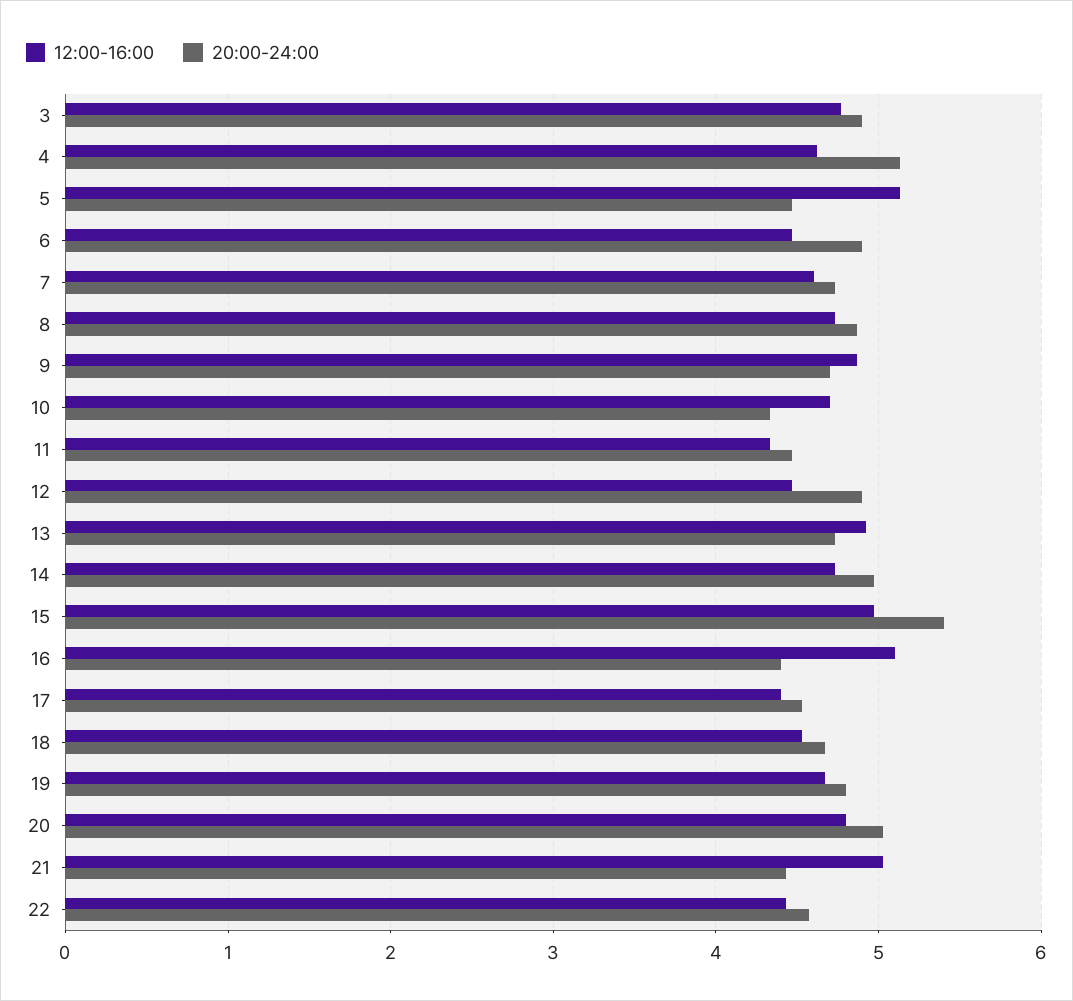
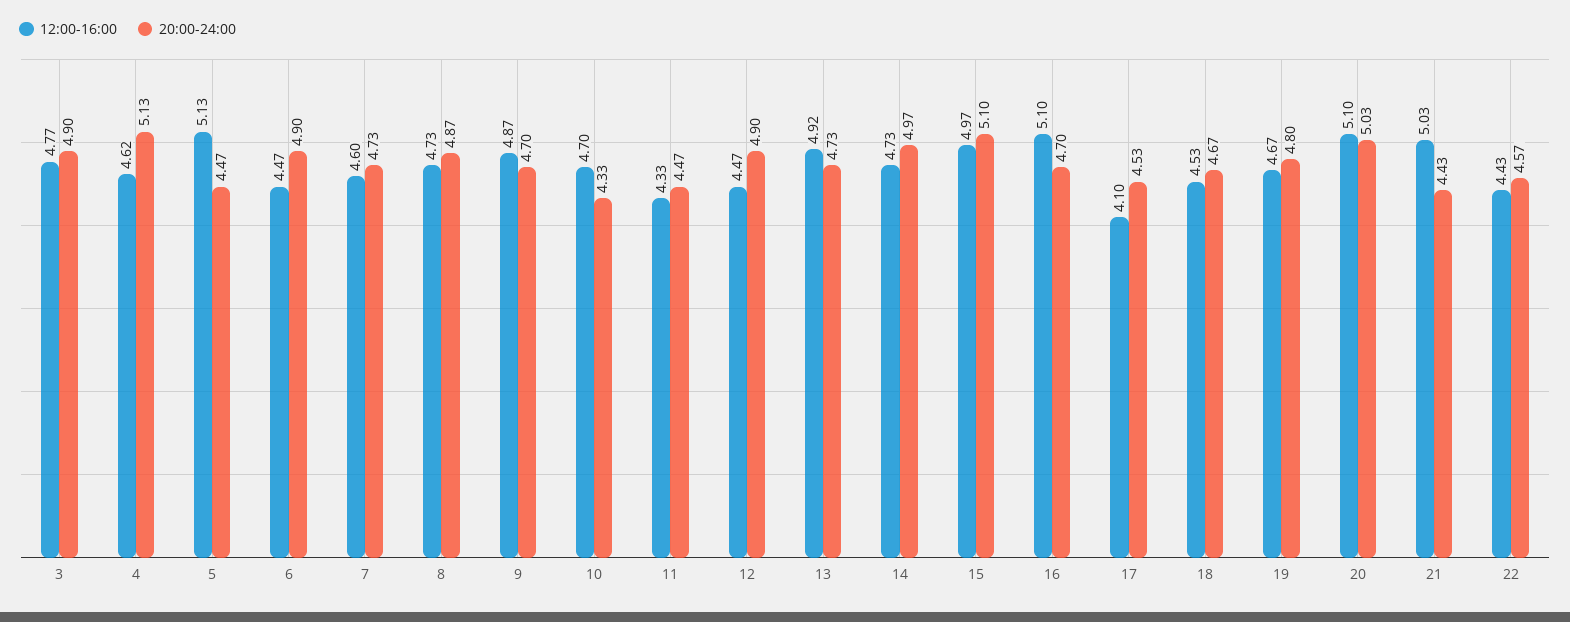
  {
    "12:00-16:00": {
      "3": 4.77,
      "4": 4.62,
      "5": 5.13,
      "6": 4.47,
      "7": 4.6,
      "8": 4.73,
      "9": 4.87,
      "10": 4.7,
      "11": 4.33,
      "12": 4.47,
      "13": 4.92,
      "14": 4.73,
      "15": 4.97,
      "16": 5.1,
-     "17": 4.4,
+     "17": 4.1,
      "18": 4.53,
      "19": 4.67,
-     "20": 4.8,
+     "20": 5.1,
      "21": 5.03,
      "22": 4.43
    },
    "20:00-24:00": {
      "3": 4.9,
      "4": 5.13,
      "5": 4.47,
      "6": 4.9,
      "7": 4.73,
      "8": 4.87,
      "9": 4.7,
      "10": 4.33,
      "11": 4.47,
      "12": 4.9,
      "13": 4.73,
      "14": 4.97,
-     "15": 5.4,
+     "15": 5.1,
-     "16": 4.4,
+     "16": 4.7,
      "17": 4.53,
      "18": 4.67,
      "19": 4.8,
      "20": 5.03,
      "21": 4.43,
      "22": 4.57
    }
  }

